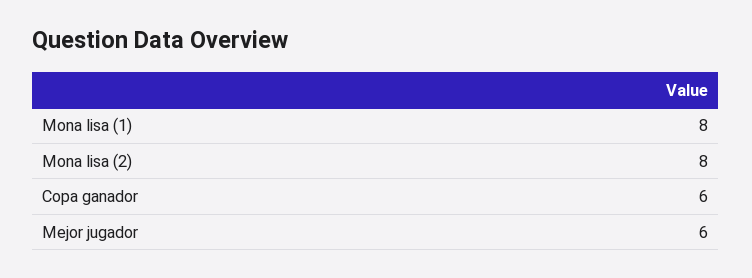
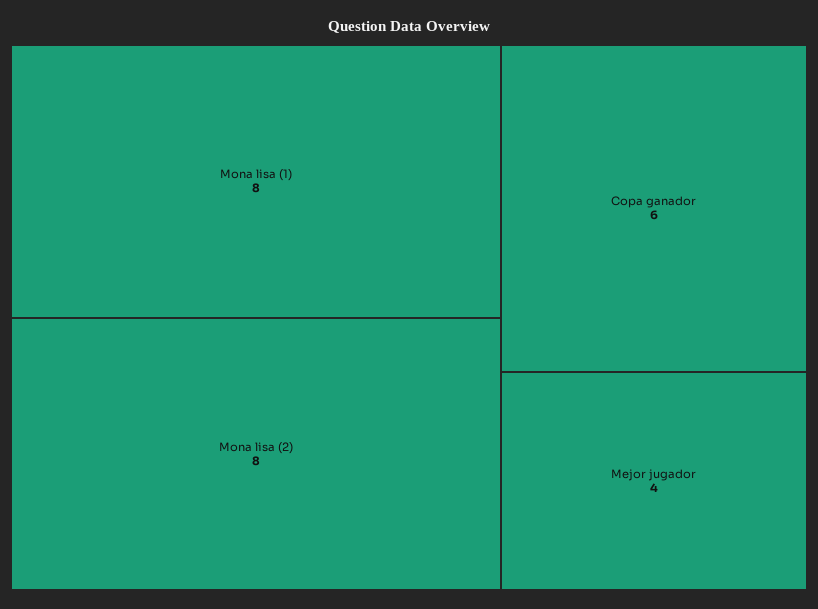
  {
    "Mona lisa (1)": 8,
    "Mona lisa (2)": 8,
    "Copa ganador": 6,
-   "Mejor jugador": 6
+   "Mejor jugador": 4
  }

